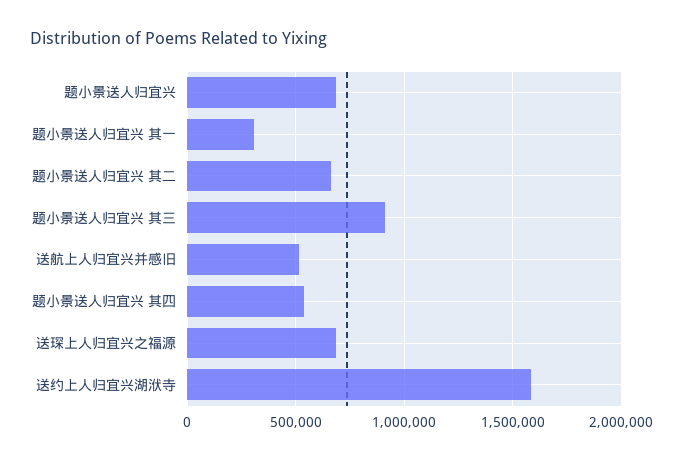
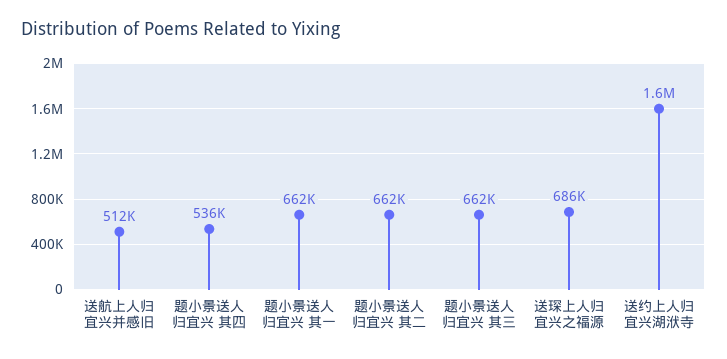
  {
-   "题小景送人归宜兴": 700000,
-   "题小景送人归宜兴 其一": 300000,
+   "题小景送人归宜兴 其一": 662000,
    "题小景送人归宜兴 其二": 662000,
-   "题小景送人归宜兴 其三": 900000,
+   "题小景送人归宜兴 其三": 662000,
    "送航上人归宜兴并感旧": 512000,
    "题小景送人归宜兴 其四": 536000,
    "送琛上人归宜兴之福源": 686000,
    "送约上人归宜兴湖洑寺": 1600000
  }

